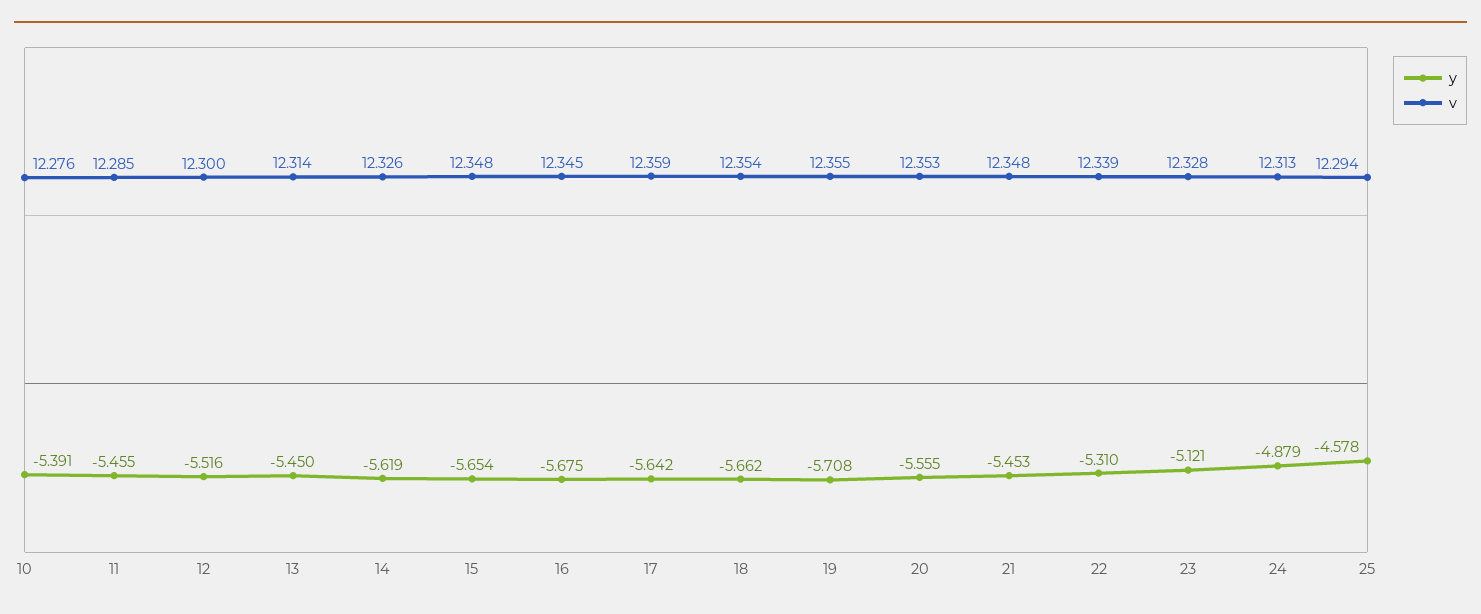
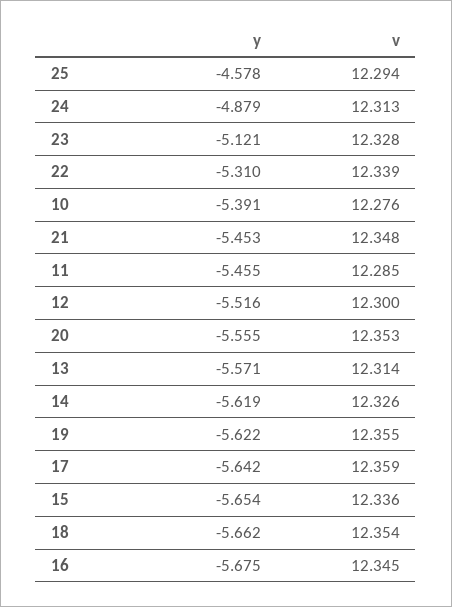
  {
    "y": {
      "10": -5.391,
      "11": -5.455,
      "12": -5.516,
-     "13": -5.45,
+     "13": -5.571,
      "14": -5.619,
      "15": -5.654,
      "16": -5.675,
      "17": -5.642,
      "18": -5.662,
-     "19": -5.708,
+     "19": -5.622,
      "20": -5.555,
      "21": -5.453,
      "22": -5.31,
      "23": -5.121,
      "24": -4.879,
      "25": -4.578
    },
    "v": {
      "10": 12.276,
      "11": 12.285,
      "12": 12.3,
      "13": 12.314,
      "14": 12.326,
-     "15": 12.348,
+     "15": 12.336,
      "16": 12.345,
      "17": 12.359,
      "18": 12.354,
      "19": 12.355,
      "20": 12.353,
      "21": 12.348,
      "22": 12.339,
      "23": 12.328,
      "24": 12.313,
      "25": 12.294
    }
  }

